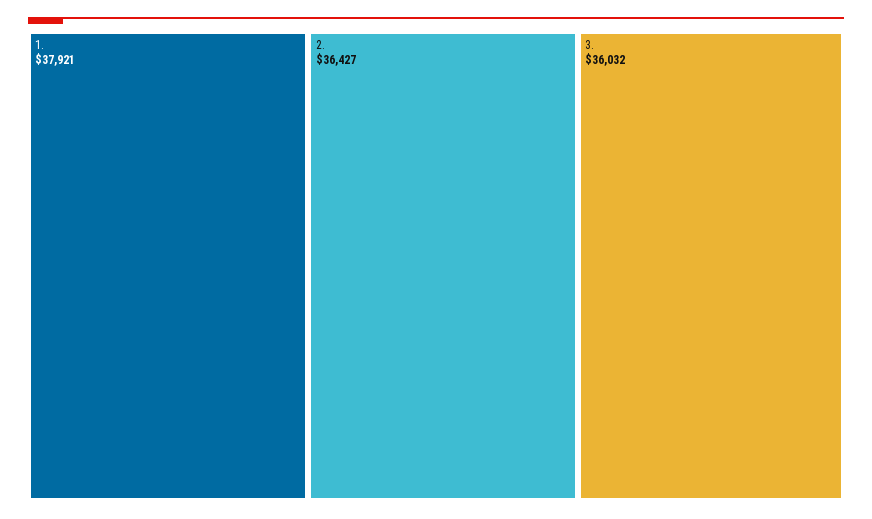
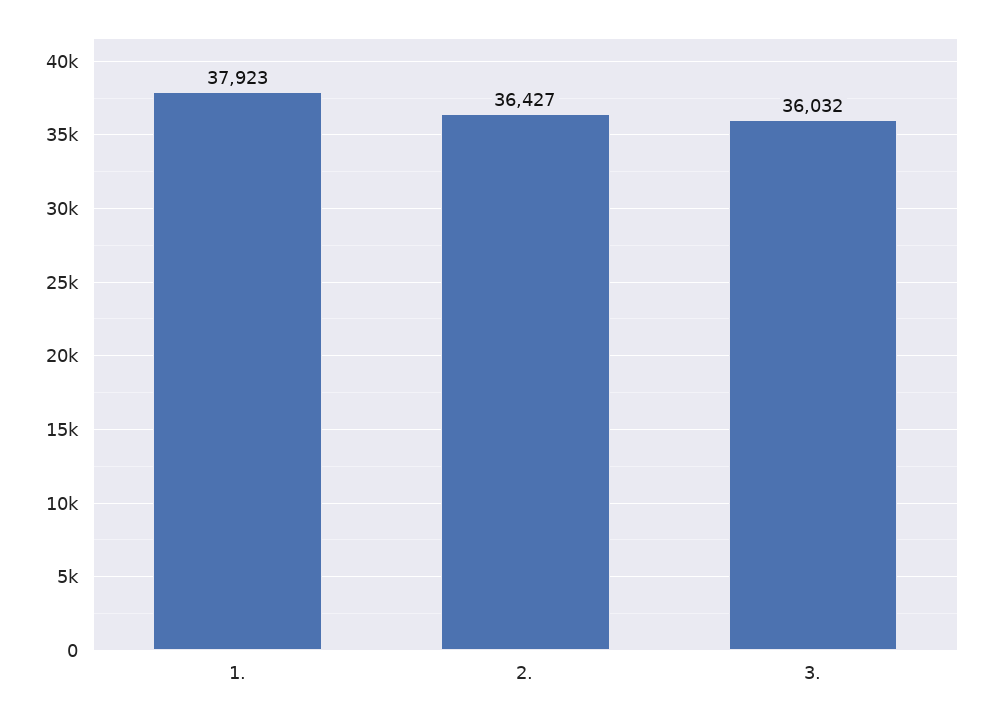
  {
-   "1.": 37921,
+   "1.": 37923,
    "2.": 36427,
    "3.": 36032
  }

